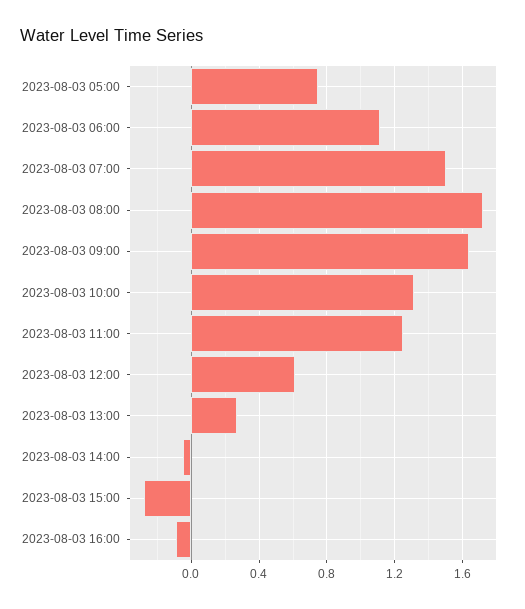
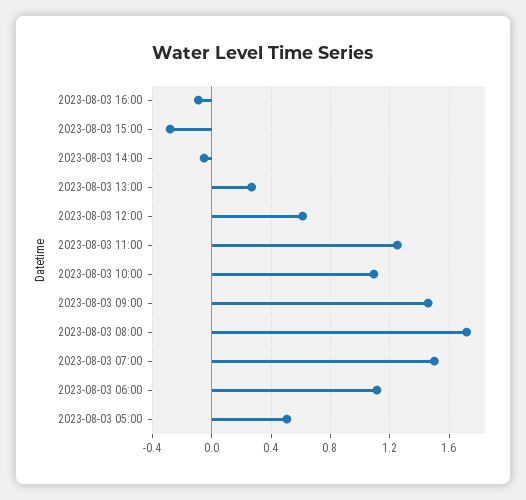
  {
-   "2023-08-03 05:00": 0.75,
+   "2023-08-03 05:00": 0.5,
    "2023-08-03 06:00": 1.1,
    "2023-08-03 07:00": 1.5,
    "2023-08-03 08:00": 1.7,
-   "2023-08-03 09:00": 1.65,
+   "2023-08-03 09:00": 1.45,
-   "2023-08-03 10:00": 1.3,
+   "2023-08-03 10:00": 1.1,
    "2023-08-03 11:00": 1.25,
    "2023-08-03 12:00": 0.6,
    "2023-08-03 13:00": 0.25,
    "2023-08-03 14:00": -0.05,
    "2023-08-03 15:00": -0.3,
    "2023-08-03 16:00": -0.1
  }

